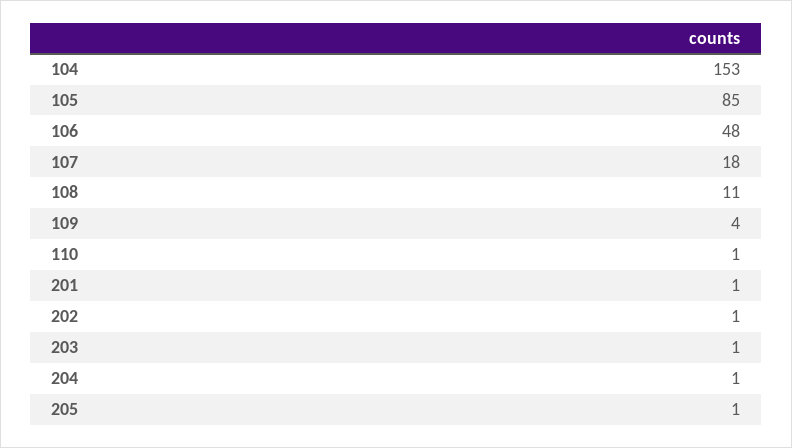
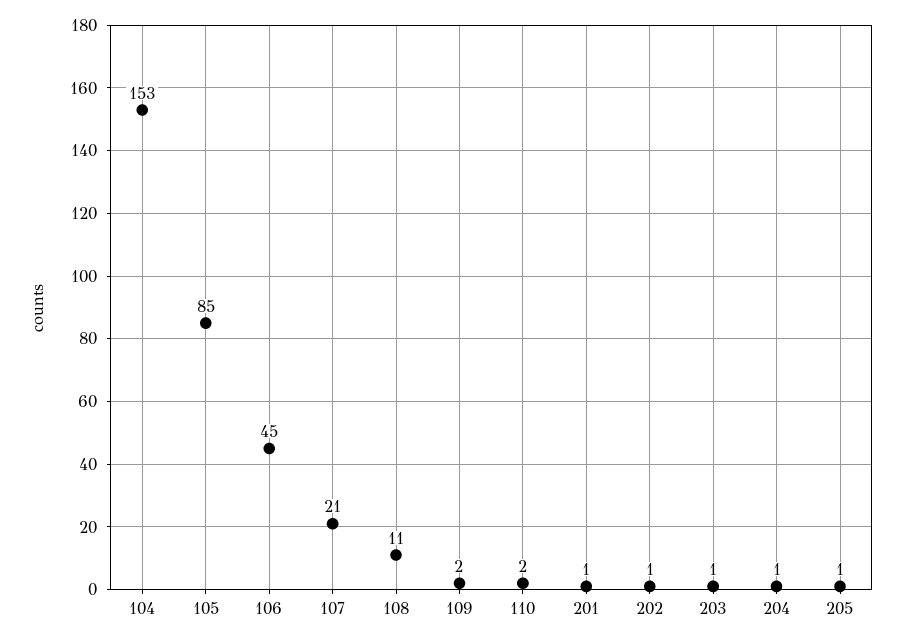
  {
    "104": 153,
    "105": 85,
-   "106": 48,
+   "106": 45,
-   "107": 18,
+   "107": 21,
    "108": 11,
-   "109": 4,
+   "109": 2,
-   "110": 1,
+   "110": 2,
    "201": 1,
    "202": 1,
    "203": 1,
    "204": 1,
    "205": 1
  }

